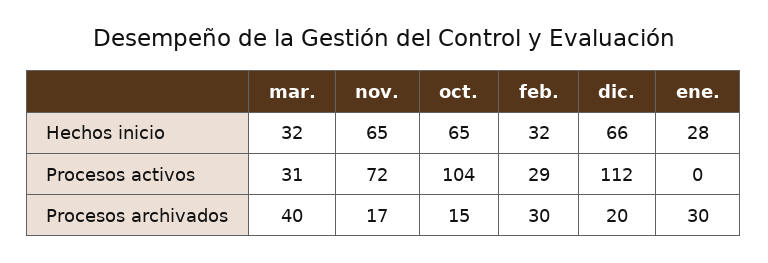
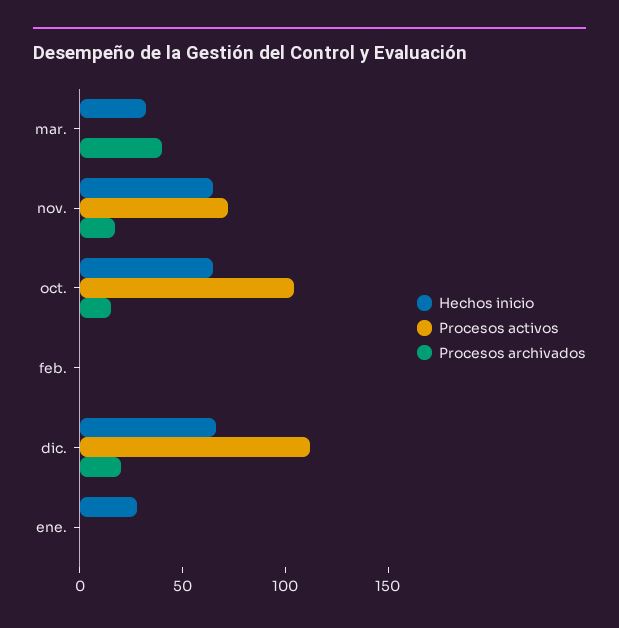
  {
    "Hechos inicio": {
      "mar.": 32,
      "nov.": 65,
      "oct.": 65,
-     "feb.": 32,
+     "feb.": 0,
      "dic.": 66,
      "ene.": 28
    },
    "Procesos activos": {
-     "mar.": 31,
+     "mar.": 0,
      "nov.": 72,
      "oct.": 104,
-     "feb.": 29,
+     "feb.": 0,
      "dic.": 112,
      "ene.": 0
    },
    "Procesos archivados": {
      "mar.": 40,
      "nov.": 17,
      "oct.": 15,
-     "feb.": 30,
+     "feb.": 0,
      "dic.": 20,
-     "ene.": 30
+     "ene.": 0
    }
  }

